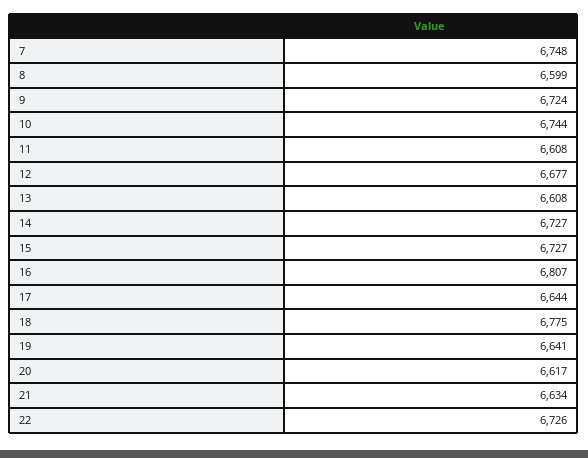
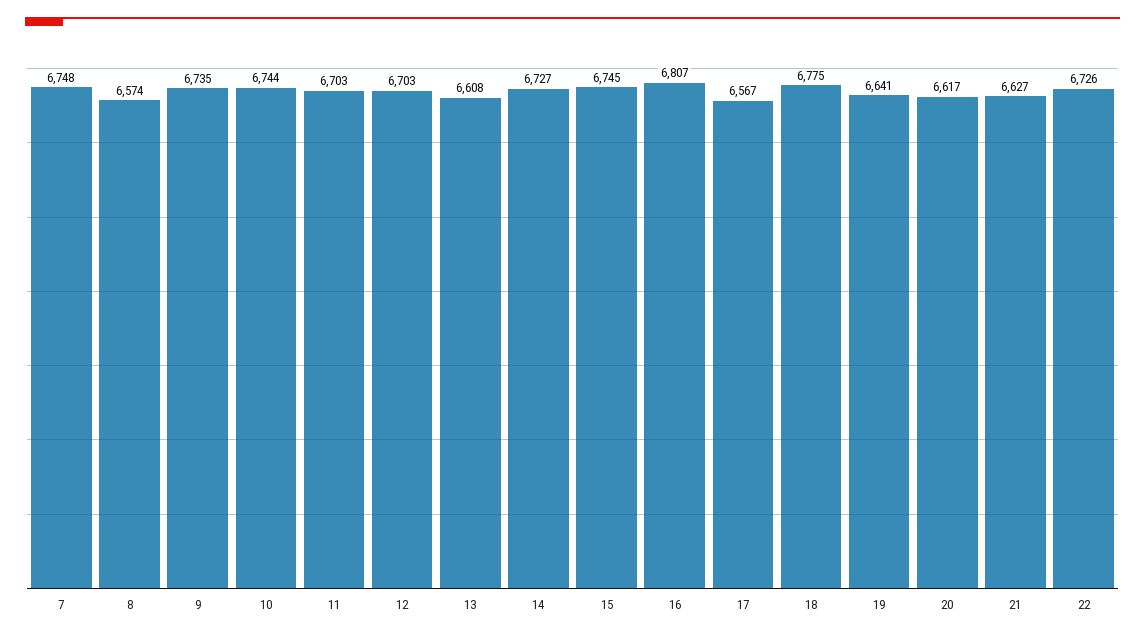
  {
    "7": 6748,
-   "8": 6599,
+   "8": 6574,
-   "9": 6724,
+   "9": 6735,
    "10": 6744,
-   "11": 6608,
+   "11": 6703,
-   "12": 6677,
+   "12": 6703,
    "13": 6608,
    "14": 6727,
-   "15": 6727,
+   "15": 6745,
    "16": 6807,
-   "17": 6644,
+   "17": 6567,
    "18": 6775,
    "19": 6641,
    "20": 6617,
-   "21": 6634,
+   "21": 6627,
    "22": 6726
  }

